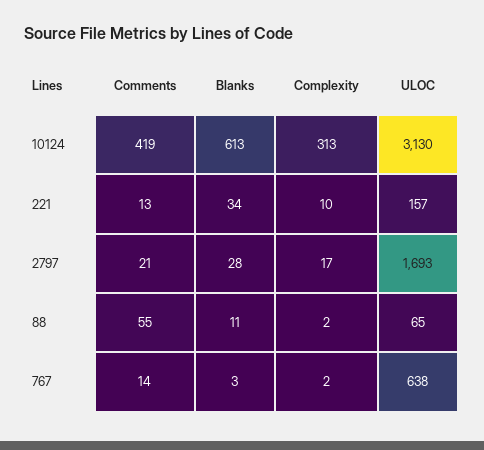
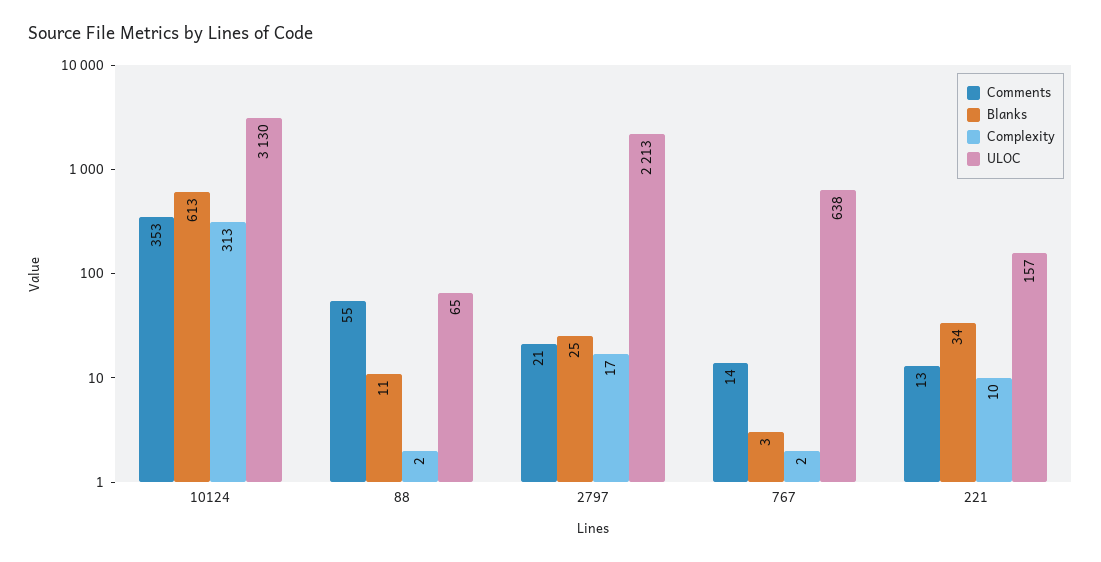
  {
    "Comments": {
-     "10124": 419,
+     "10124": 353,
      "221": 13,
      "2797": 21,
      "88": 55,
      "767": 14
    },
    "Blanks": {
      "10124": 613,
      "221": 34,
-     "2797": 28,
+     "2797": 25,
      "88": 11,
      "767": 3
    },
    "Complexity": {
      "10124": 313,
      "221": 10,
      "2797": 17,
      "88": 2,
      "767": 2
    },
    "ULOC": {
      "10124": 3130,
      "221": 157,
-     "2797": 1693,
+     "2797": 2213,
      "88": 65,
      "767": 638
    }
  }

